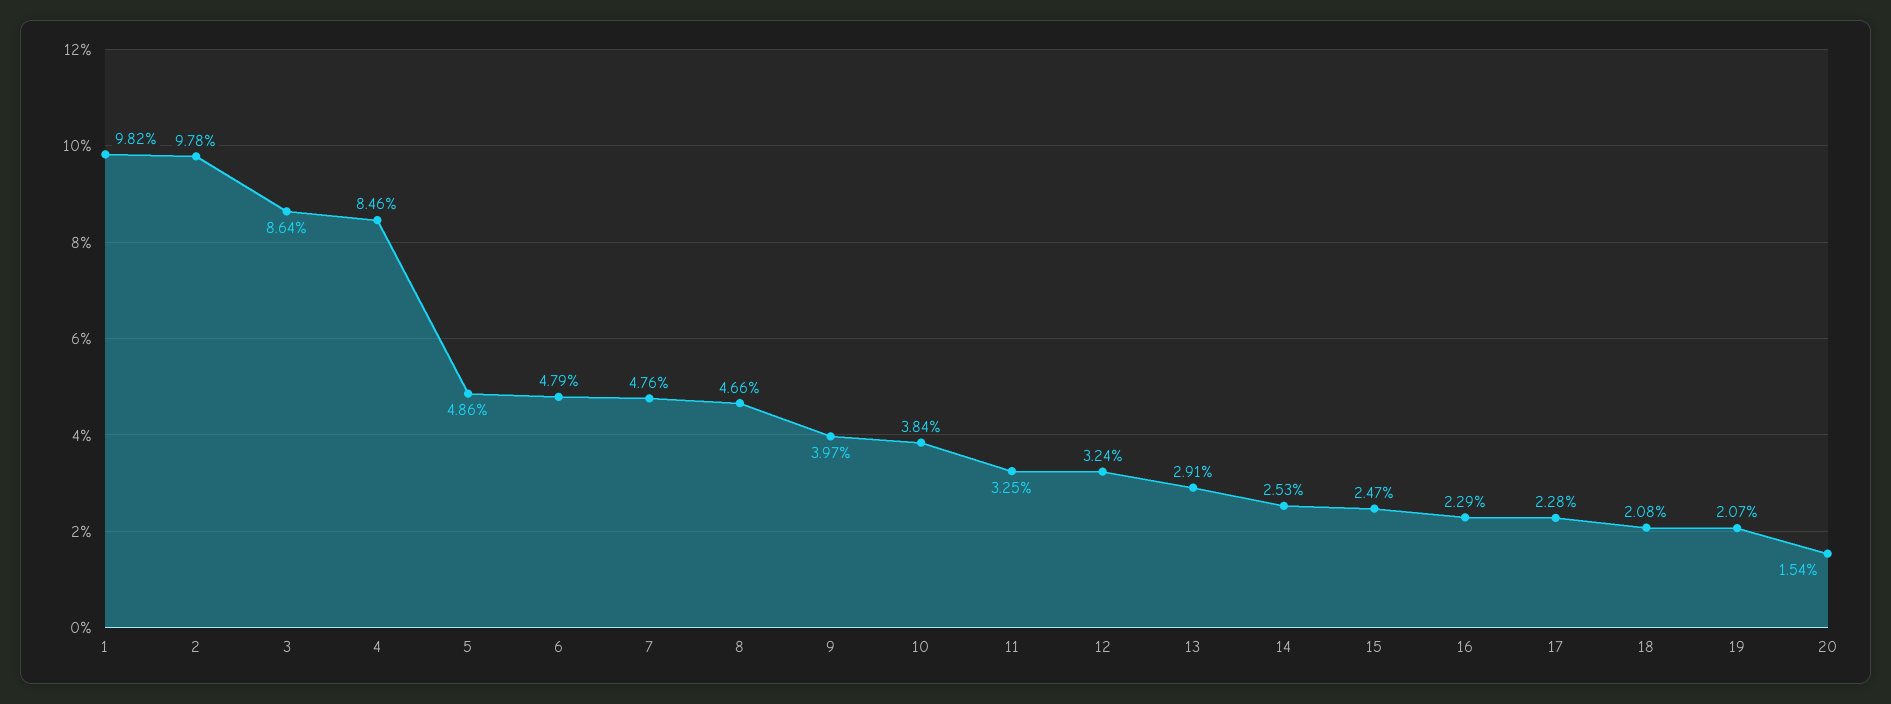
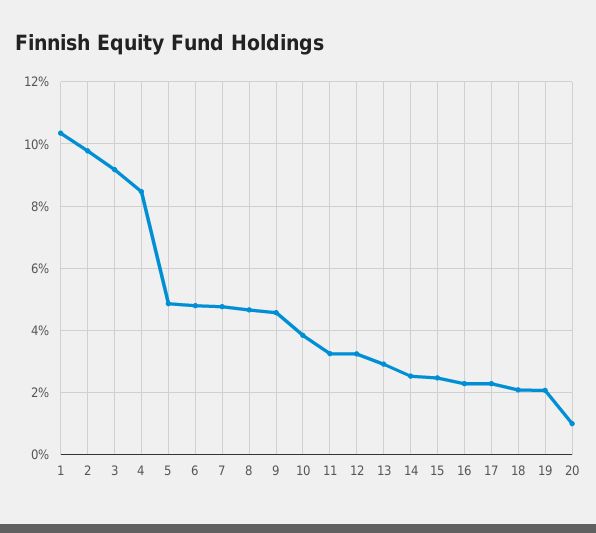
  {
-   "1": 9.82,
+   "1": 10.4,
    "2": 9.78,
-   "3": 8.64,
+   "3": 9.2,
    "4": 8.46,
    "5": 4.86,
    "6": 4.79,
    "7": 4.76,
    "8": 4.66,
-   "9": 3.97,
+   "9": 4.6,
    "10": 3.84,
    "11": 3.25,
    "12": 3.24,
    "13": 2.91,
    "14": 2.53,
    "15": 2.47,
    "16": 2.29,
    "17": 2.28,
    "18": 2.08,
    "19": 2.07,
-   "20": 1.54
+   "20": 1
  }

